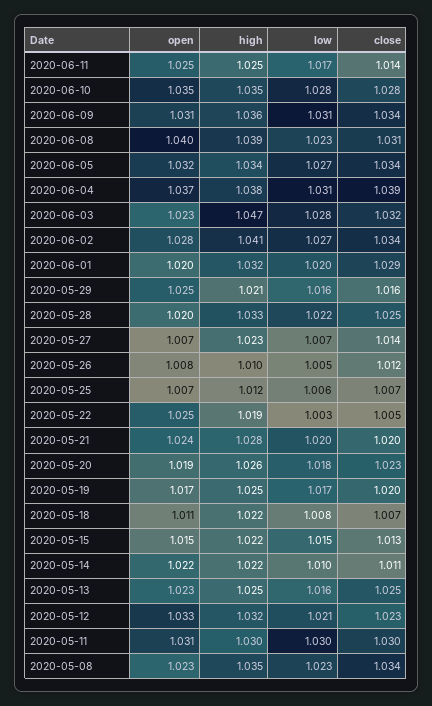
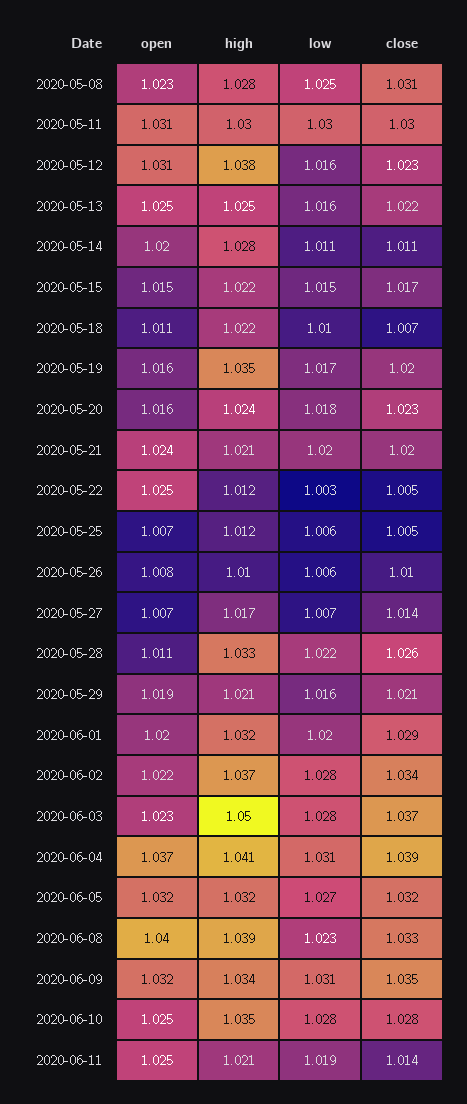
  {
    "open": {
      "2020-06-11": 1.025,
-     "2020-06-10": 1.035,
+     "2020-06-10": 1.025,
-     "2020-06-09": 1.031,
+     "2020-06-09": 1.032,
      "2020-06-08": 1.04,
      "2020-06-05": 1.032,
      "2020-06-04": 1.037,
      "2020-06-03": 1.023,
-     "2020-06-02": 1.028,
+     "2020-06-02": 1.022,
      "2020-06-01": 1.02,
-     "2020-05-29": 1.025,
+     "2020-05-29": 1.019,
-     "2020-05-28": 1.02,
+     "2020-05-28": 1.011,
      "2020-05-27": 1.007,
      "2020-05-26": 1.008,
      "2020-05-25": 1.007,
      "2020-05-22": 1.025,
      "2020-05-21": 1.024,
-     "2020-05-20": 1.019,
+     "2020-05-20": 1.016,
-     "2020-05-19": 1.017,
+     "2020-05-19": 1.016,
      "2020-05-18": 1.011,
      "2020-05-15": 1.015,
-     "2020-05-14": 1.022,
+     "2020-05-14": 1.02,
-     "2020-05-13": 1.023,
+     "2020-05-13": 1.025,
-     "2020-05-12": 1.033,
+     "2020-05-12": 1.031,
      "2020-05-11": 1.031,
      "2020-05-08": 1.023
    },
    "high": {
-     "2020-06-11": 1.025,
+     "2020-06-11": 1.021,
      "2020-06-10": 1.035,
-     "2020-06-09": 1.036,
+     "2020-06-09": 1.034,
      "2020-06-08": 1.039,
-     "2020-06-05": 1.034,
+     "2020-06-05": 1.032,
-     "2020-06-04": 1.038,
+     "2020-06-04": 1.041,
-     "2020-06-03": 1.047,
+     "2020-06-03": 1.05,
-     "2020-06-02": 1.041,
+     "2020-06-02": 1.037,
      "2020-06-01": 1.032,
      "2020-05-29": 1.021,
      "2020-05-28": 1.033,
-     "2020-05-27": 1.023,
+     "2020-05-27": 1.017,
      "2020-05-26": 1.01,
      "2020-05-25": 1.012,
-     "2020-05-22": 1.019,
+     "2020-05-22": 1.012,
-     "2020-05-21": 1.028,
+     "2020-05-21": 1.021,
-     "2020-05-20": 1.026,
+     "2020-05-20": 1.024,
-     "2020-05-19": 1.025,
+     "2020-05-19": 1.035,
      "2020-05-18": 1.022,
      "2020-05-15": 1.022,
-     "2020-05-14": 1.022,
+     "2020-05-14": 1.028,
      "2020-05-13": 1.025,
-     "2020-05-12": 1.032,
+     "2020-05-12": 1.038,
      "2020-05-11": 1.03,
-     "2020-05-08": 1.035
+     "2020-05-08": 1.028
    },
    "low": {
-     "2020-06-11": 1.017,
+     "2020-06-11": 1.019,
      "2020-06-10": 1.028,
      "2020-06-09": 1.031,
      "2020-06-08": 1.023,
      "2020-06-05": 1.027,
      "2020-06-04": 1.031,
      "2020-06-03": 1.028,
-     "2020-06-02": 1.027,
+     "2020-06-02": 1.028,
      "2020-06-01": 1.02,
      "2020-05-29": 1.016,
      "2020-05-28": 1.022,
      "2020-05-27": 1.007,
-     "2020-05-26": 1.005,
+     "2020-05-26": 1.006,
      "2020-05-25": 1.006,
      "2020-05-22": 1.003,
      "2020-05-21": 1.02,
      "2020-05-20": 1.018,
      "2020-05-19": 1.017,
-     "2020-05-18": 1.008,
+     "2020-05-18": 1.01,
      "2020-05-15": 1.015,
-     "2020-05-14": 1.01,
+     "2020-05-14": 1.011,
      "2020-05-13": 1.016,
-     "2020-05-12": 1.021,
+     "2020-05-12": 1.016,
      "2020-05-11": 1.03,
-     "2020-05-08": 1.023
+     "2020-05-08": 1.025
    },
    "close": {
      "2020-06-11": 1.014,
      "2020-06-10": 1.028,
-     "2020-06-09": 1.034,
+     "2020-06-09": 1.035,
-     "2020-06-08": 1.031,
+     "2020-06-08": 1.033,
-     "2020-06-05": 1.034,
+     "2020-06-05": 1.032,
      "2020-06-04": 1.039,
-     "2020-06-03": 1.032,
+     "2020-06-03": 1.037,
      "2020-06-02": 1.034,
      "2020-06-01": 1.029,
-     "2020-05-29": 1.016,
+     "2020-05-29": 1.021,
-     "2020-05-28": 1.025,
+     "2020-05-28": 1.026,
      "2020-05-27": 1.014,
-     "2020-05-26": 1.012,
+     "2020-05-26": 1.01,
-     "2020-05-25": 1.007,
+     "2020-05-25": 1.005,
      "2020-05-22": 1.005,
      "2020-05-21": 1.02,
      "2020-05-20": 1.023,
      "2020-05-19": 1.02,
      "2020-05-18": 1.007,
-     "2020-05-15": 1.013,
+     "2020-05-15": 1.017,
      "2020-05-14": 1.011,
-     "2020-05-13": 1.025,
+     "2020-05-13": 1.022,
      "2020-05-12": 1.023,
      "2020-05-11": 1.03,
-     "2020-05-08": 1.034
+     "2020-05-08": 1.031
    }
  }

